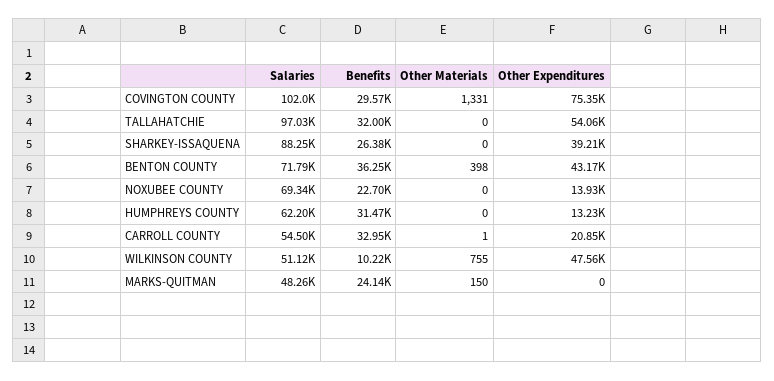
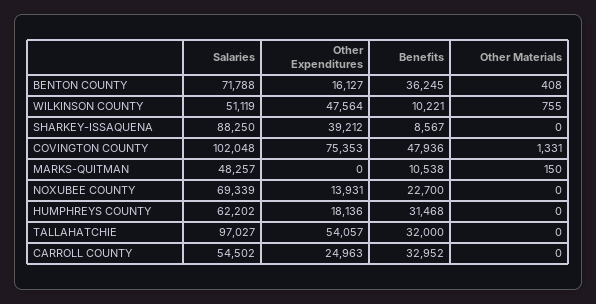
  {
    "Salaries": {
      "COVINGTON COUNTY": 102048,
      "TALLAHATCHIE": 97027,
      "SHARKEY-ISSAQUENA": 88250,
      "BENTON COUNTY": 71788,
      "NOXUBEE COUNTY": 69339,
      "HUMPHREYS COUNTY": 62202,
      "CARROLL COUNTY": 54502,
      "WILKINSON COUNTY": 51119,
      "MARKS-QUITMAN": 48257
    },
    "Benefits": {
-     "COVINGTON COUNTY": 29570,
+     "COVINGTON COUNTY": 47936,
      "TALLAHATCHIE": 32000,
-     "SHARKEY-ISSAQUENA": 26380,
+     "SHARKEY-ISSAQUENA": 8567,
      "BENTON COUNTY": 36245,
      "NOXUBEE COUNTY": 22700,
      "HUMPHREYS COUNTY": 31468,
      "CARROLL COUNTY": 32952,
      "WILKINSON COUNTY": 10221,
-     "MARKS-QUITMAN": 24140
+     "MARKS-QUITMAN": 10538
    },
    "Other Materials": {
      "COVINGTON COUNTY": 1331,
      "TALLAHATCHIE": 0,
      "SHARKEY-ISSAQUENA": 0,
-     "BENTON COUNTY": 398,
+     "BENTON COUNTY": 408,
      "NOXUBEE COUNTY": 0,
      "HUMPHREYS COUNTY": 0,
-     "CARROLL COUNTY": 1,
+     "CARROLL COUNTY": 0,
      "WILKINSON COUNTY": 755,
      "MARKS-QUITMAN": 150
    },
    "Other Expenditures": {
      "COVINGTON COUNTY": 75353,
      "TALLAHATCHIE": 54057,
      "SHARKEY-ISSAQUENA": 39212,
-     "BENTON COUNTY": 43170,
+     "BENTON COUNTY": 16127,
      "NOXUBEE COUNTY": 13931,
-     "HUMPHREYS COUNTY": 13230,
+     "HUMPHREYS COUNTY": 18136,
-     "CARROLL COUNTY": 20850,
+     "CARROLL COUNTY": 24963,
      "WILKINSON COUNTY": 47564,
      "MARKS-QUITMAN": 0
    }
  }

